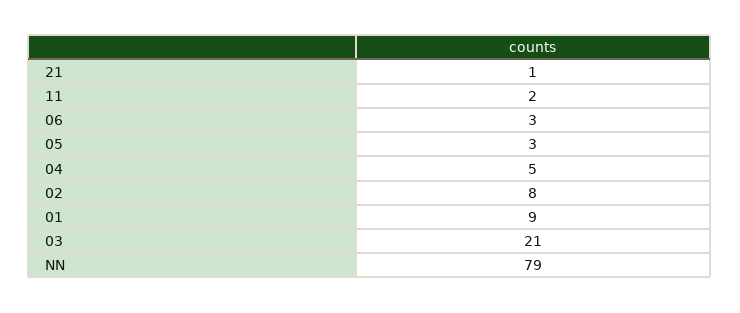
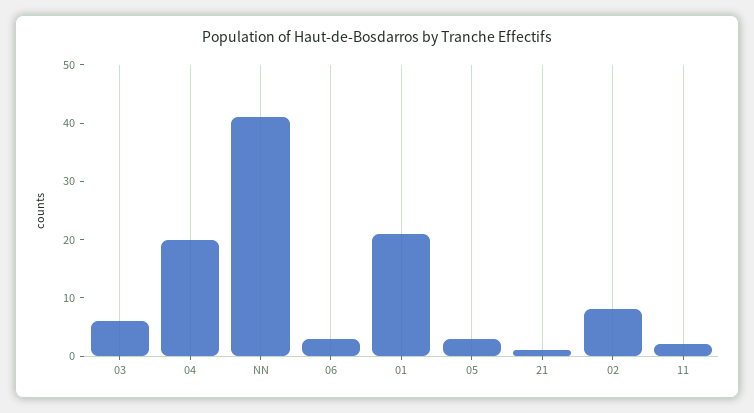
  {
    "21": 1,
    "11": 2,
    "06": 3,
    "05": 3,
-   "04": 5,
+   "04": 20,
    "02": 8,
-   "01": 9,
+   "01": 20,
-   "03": 21,
+   "03": 5,
-   "NN": 79
+   "NN": 40
  }

